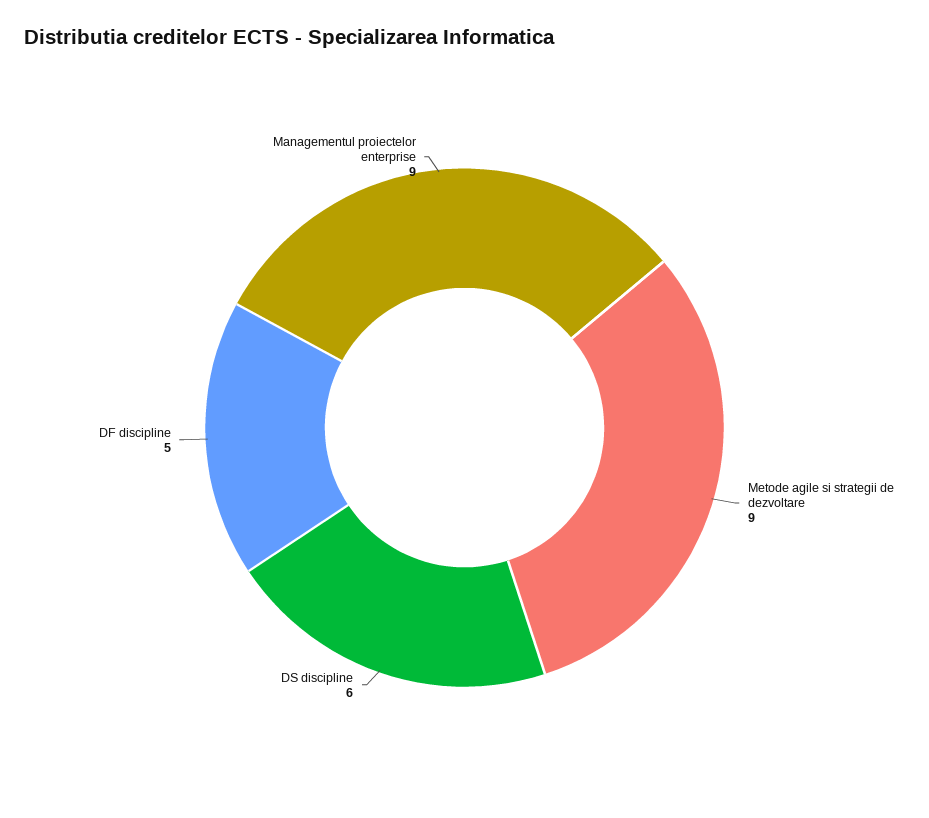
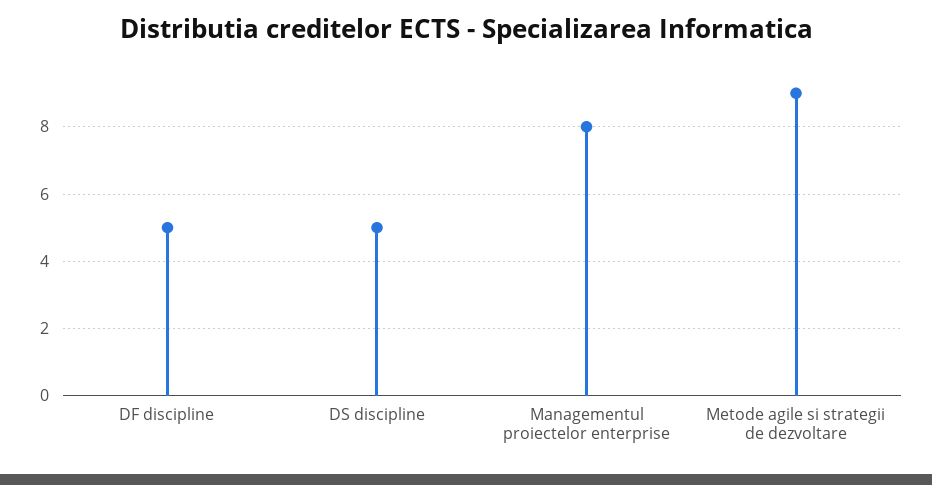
  {
    "Metode agile si strategii de dezvoltare": 9,
-   "DS discipline": 6,
+   "DS discipline": 5,
    "DF discipline": 5,
-   "Managementul proiectelor enterprise": 9
+   "Managementul proiectelor enterprise": 8
  }

